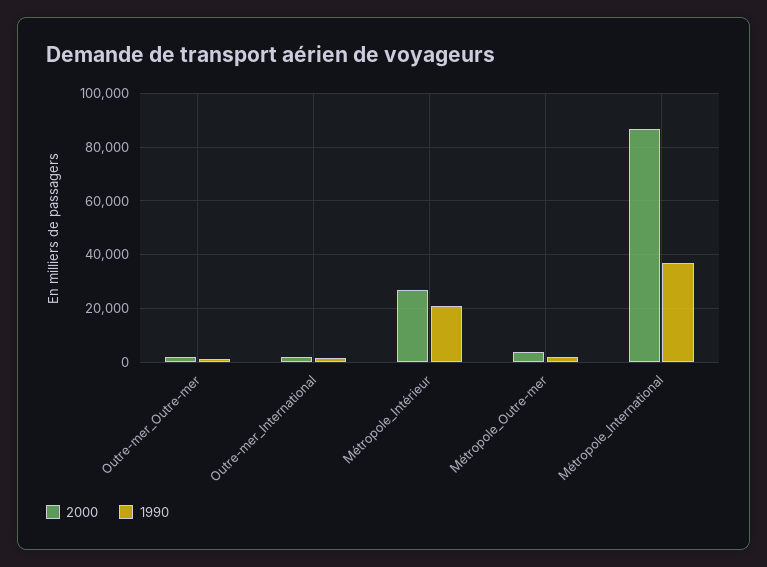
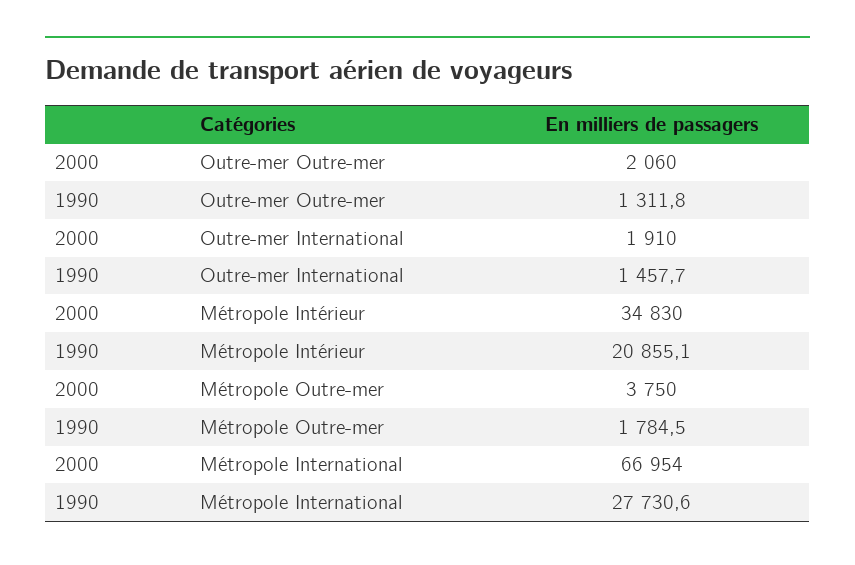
  {
    "2000": {
      "Outre-mer_Outre-mer": 2060,
      "Outre-mer_International": 1910,
-     "Métropole_Intérieur": 27500,
+     "Métropole_Intérieur": 34830,
      "Métropole_Outre-mer": 3750,
-     "Métropole_International": 87500
+     "Métropole_International": 66954
    },
    "1990": {
      "Outre-mer_Outre-mer": 1311.8,
      "Outre-mer_International": 1457.7,
      "Métropole_Intérieur": 20855.1,
      "Métropole_Outre-mer": 1784.5,
-     "Métropole_International": 37500
+     "Métropole_International": 27730.6
    }
  }

